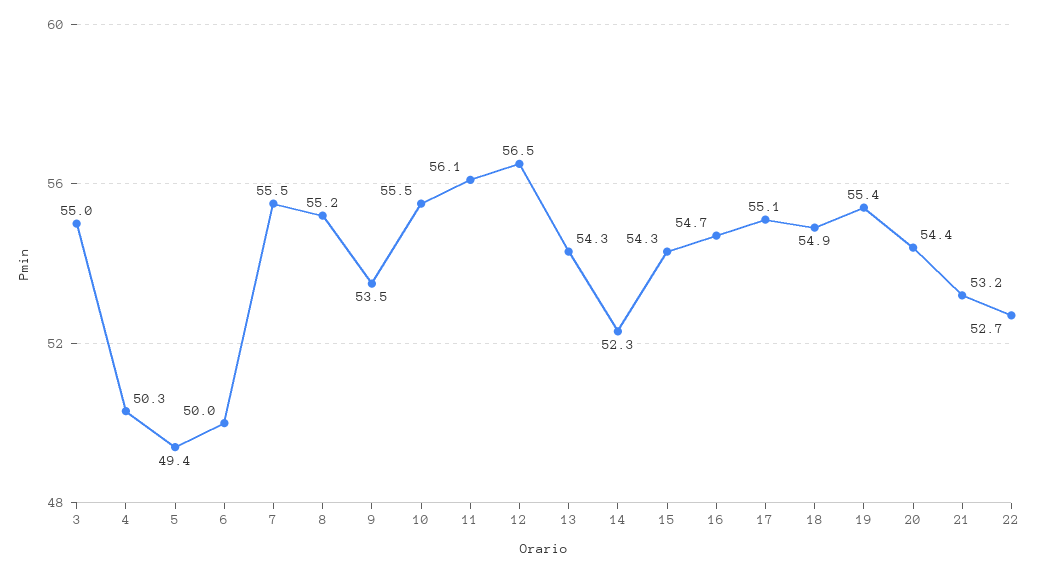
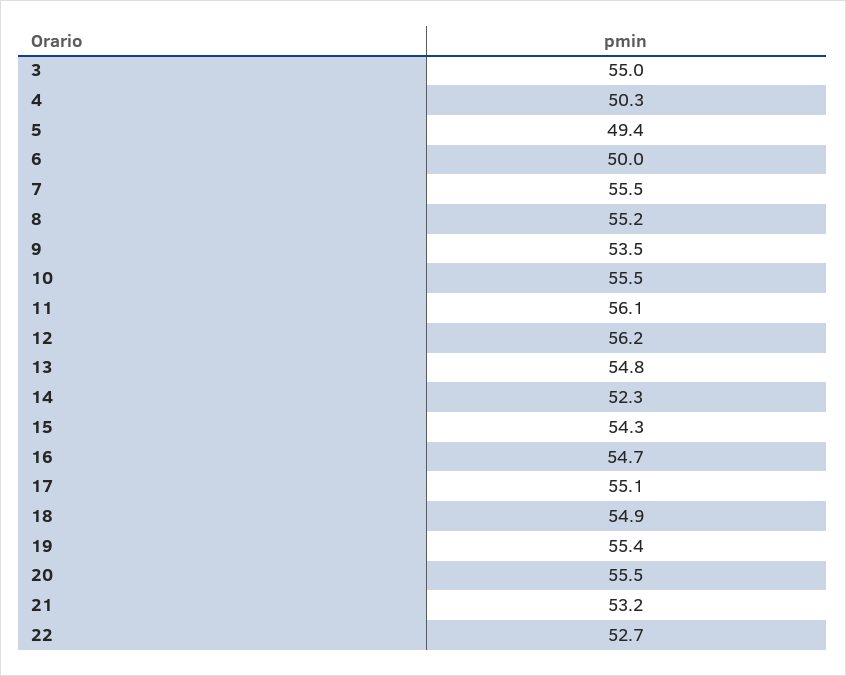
  {
    "3": 55,
    "4": 50.3,
    "5": 49.4,
    "6": 50,
    "7": 55.5,
    "8": 55.2,
    "9": 53.5,
    "10": 55.5,
    "11": 56.1,
-   "12": 56.5,
+   "12": 56.2,
-   "13": 54.3,
+   "13": 54.8,
    "14": 52.3,
    "15": 54.3,
    "16": 54.7,
    "17": 55.1,
    "18": 54.9,
    "19": 55.4,
-   "20": 54.4,
+   "20": 55.5,
    "21": 53.2,
    "22": 52.7
  }

